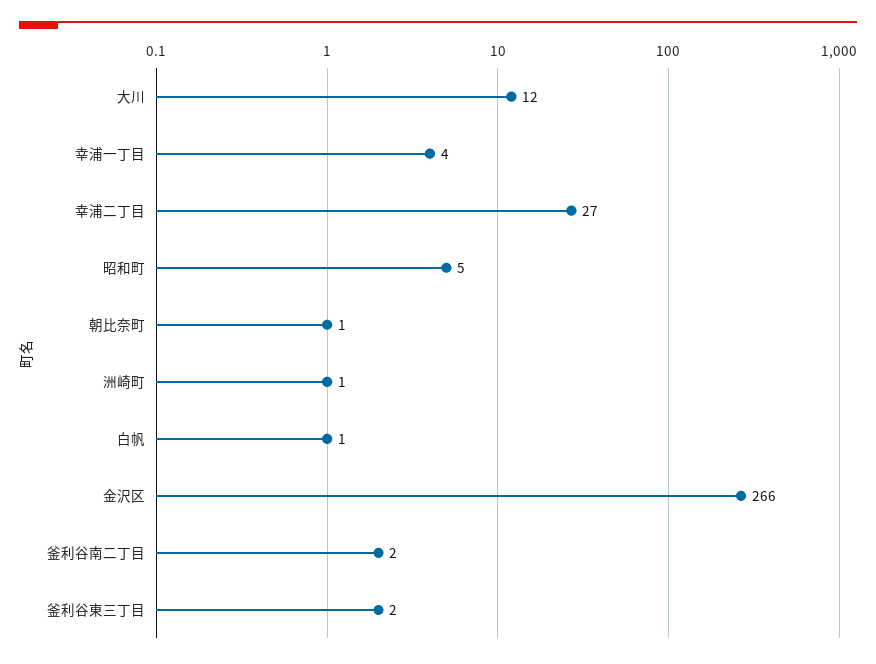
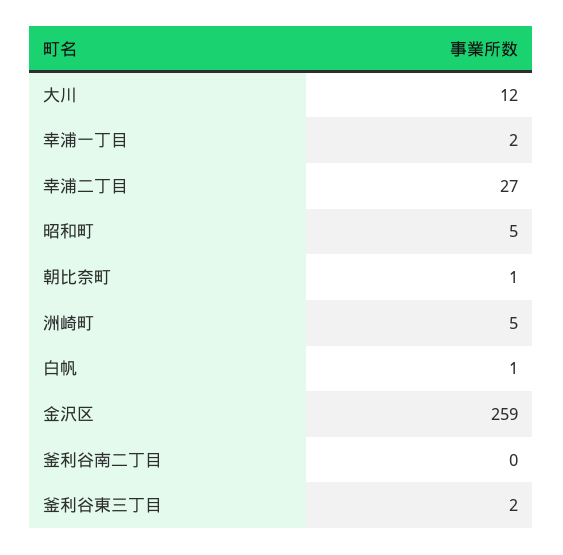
  {
    "大川": 12,
-   "幸浦一丁目": 4,
+   "幸浦一丁目": 2,
    "幸浦二丁目": 27,
    "昭和町": 5,
    "朝比奈町": 1,
-   "洲崎町": 1,
+   "洲崎町": 5,
    "白帆": 1,
-   "金沢区": 266,
+   "金沢区": 259,
-   "釜利谷南二丁目": 2,
+   "釜利谷南二丁目": 0,
    "釜利谷東三丁目": 2
  }

